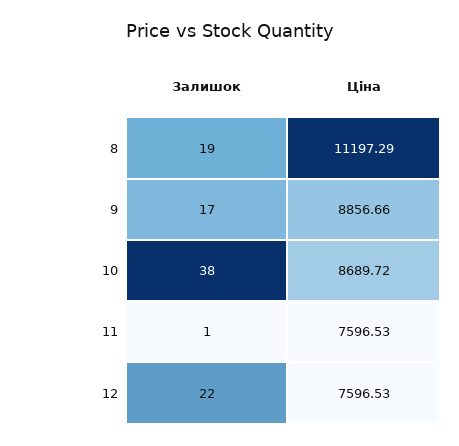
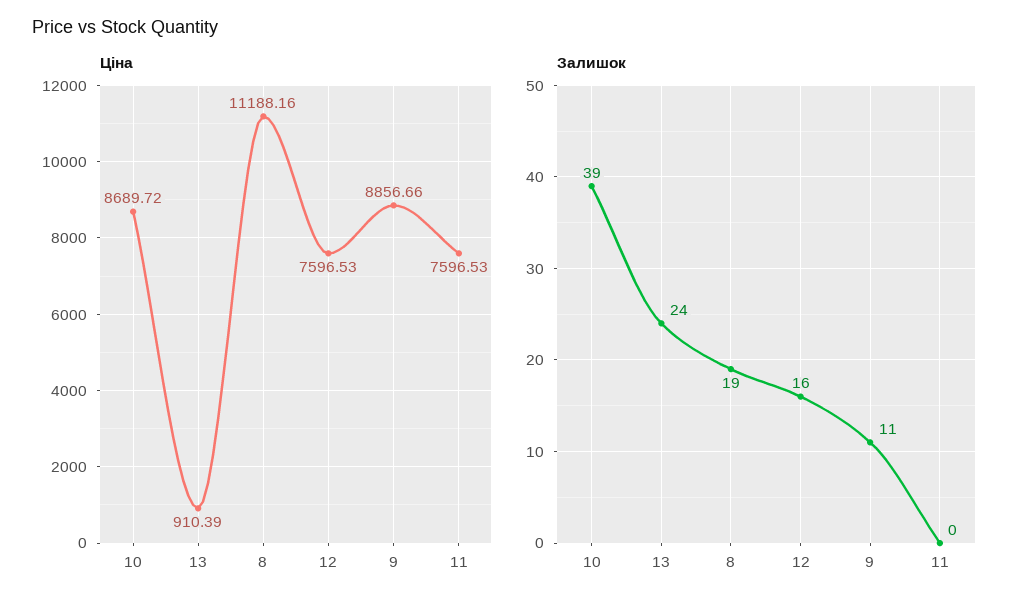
  {
    "Залишок": {
      "8": 19,
-     "9": 17,
+     "9": 11,
-     "10": 38,
+     "10": 39,
-     "11": 1,
+     "11": 0,
-     "12": 22
+     "12": 16,
+     "13": 24
    },
    "Ціна": {
-     "8": 11197.29,
+     "8": 11188.16,
      "9": 8856.66,
      "10": 8689.72,
      "11": 7596.53,
-     "12": 7596.53
+     "12": 7596.53,
+     "13": 910.39
    }
  }

